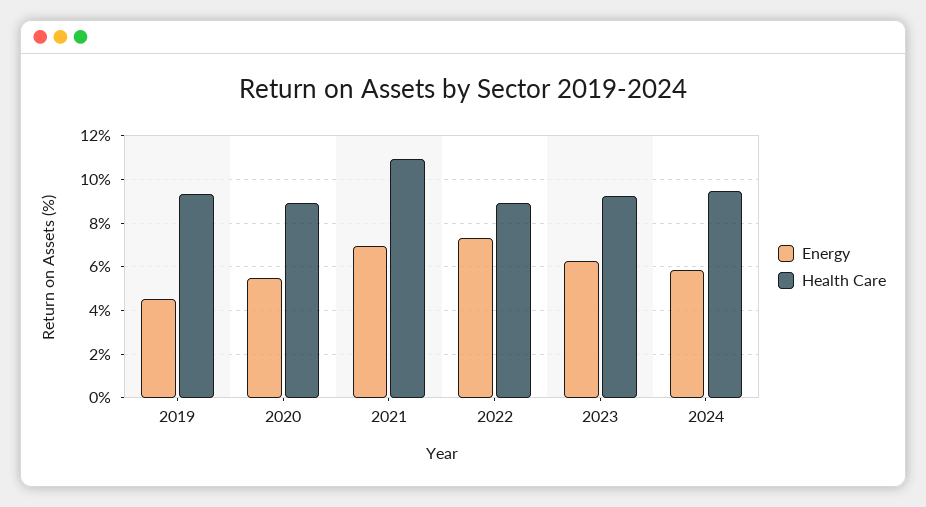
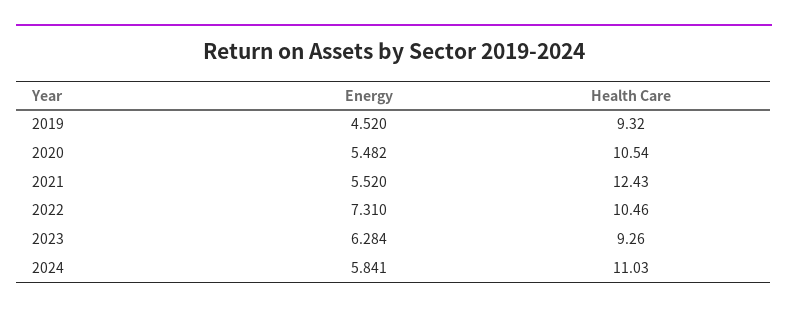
  {
    "Energy": {
      "2019": 4.52,
      "2020": 5.482,
-     "2021": 7,
+     "2021": 5.52,
      "2022": 7.31,
      "2023": 6.284,
      "2024": 5.841
    },
    "Health Care": {
      "2019": 9.32,
-     "2020": 9,
+     "2020": 10.54,
-     "2021": 11,
+     "2021": 12.43,
-     "2022": 9,
+     "2022": 10.46,
      "2023": 9.26,
-     "2024": 9.5
+     "2024": 11.03
    }
  }

